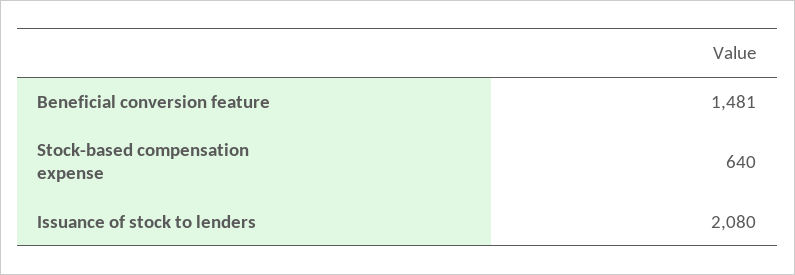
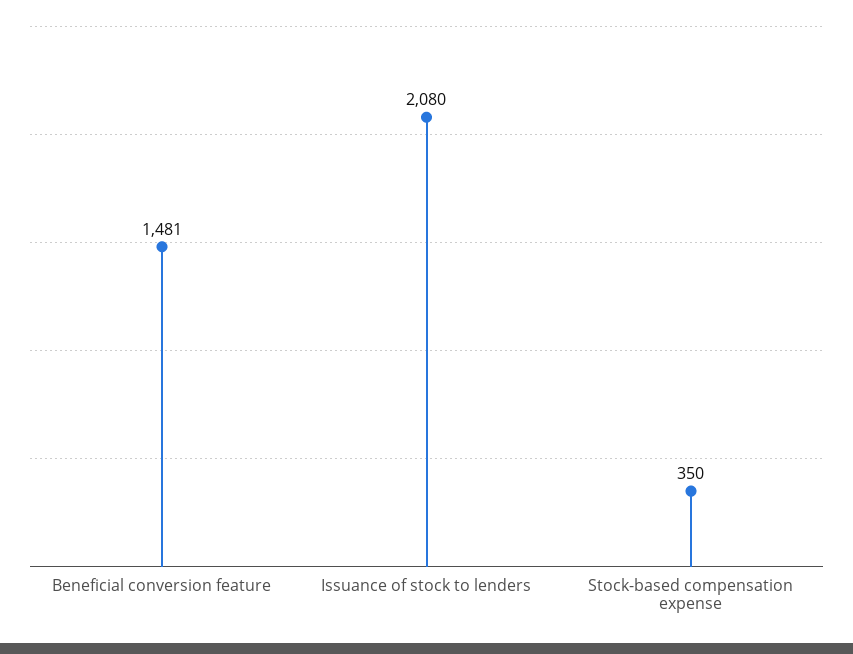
  {
    "Beneficial conversion feature": 1481,
-   "Stock-based compensation expense": 640,
+   "Stock-based compensation expense": 350,
    "Issuance of stock to lenders": 2080
  }

